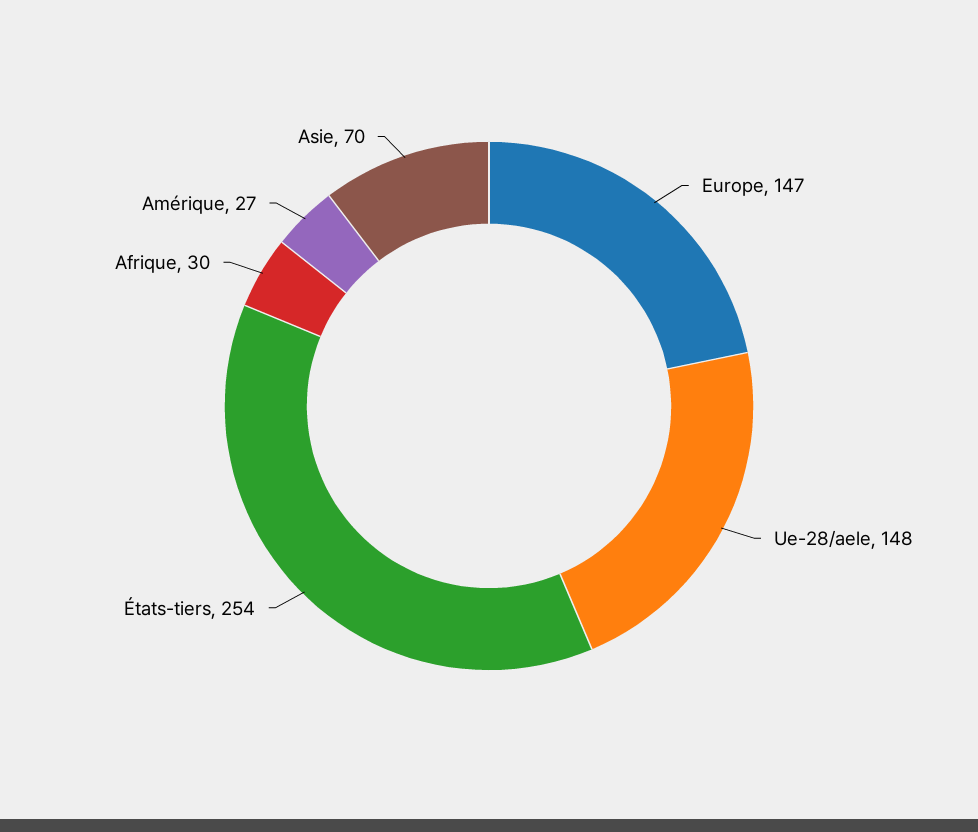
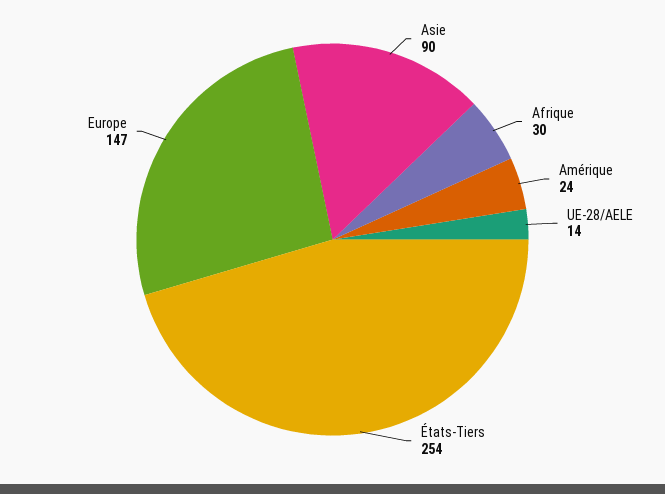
  {
    "Europe": 147,
-   "Ue-28/aele": 148,
+   "Ue-28/aele": 14,
    "États-tiers": 254,
    "Afrique": 30,
-   "Amérique": 27,
+   "Amérique": 24,
-   "Asie": 70
+   "Asie": 90
  }

